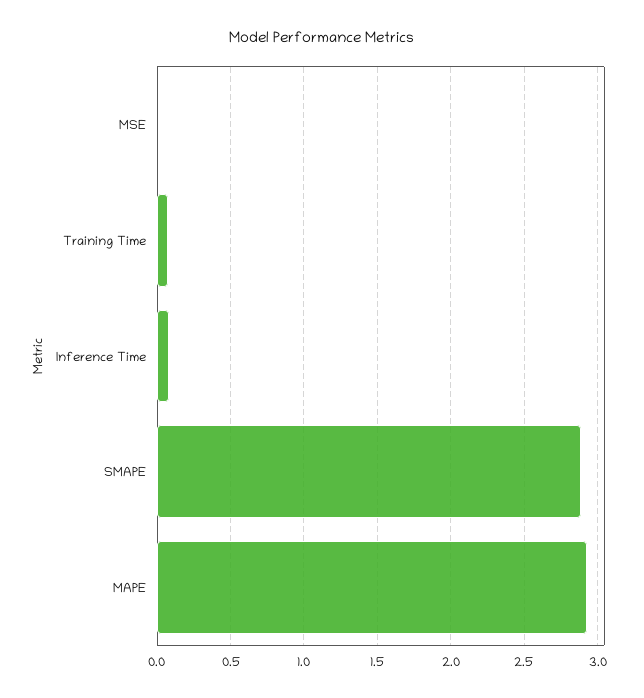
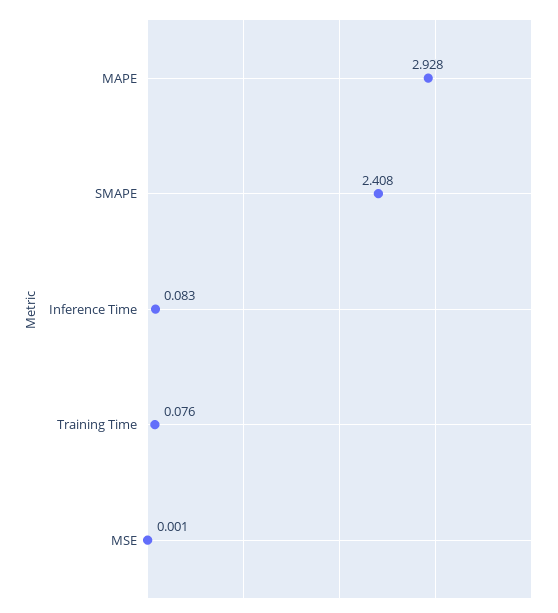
  {
    "MSE": 0.001,
    "Training Time": 0.076,
    "Inference Time": 0.083,
-   "SMAPE": 2.9,
+   "SMAPE": 2.408,
    "MAPE": 2.928
  }

